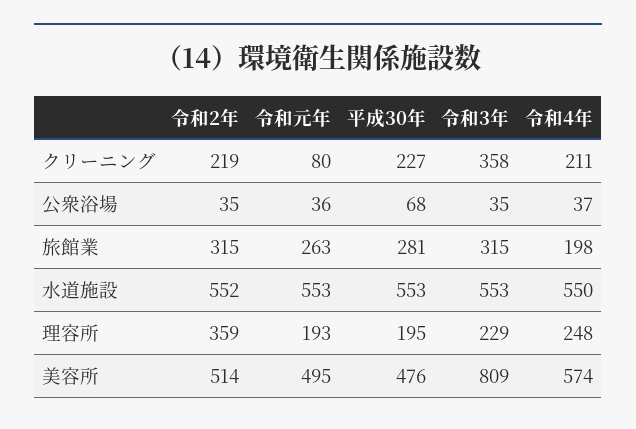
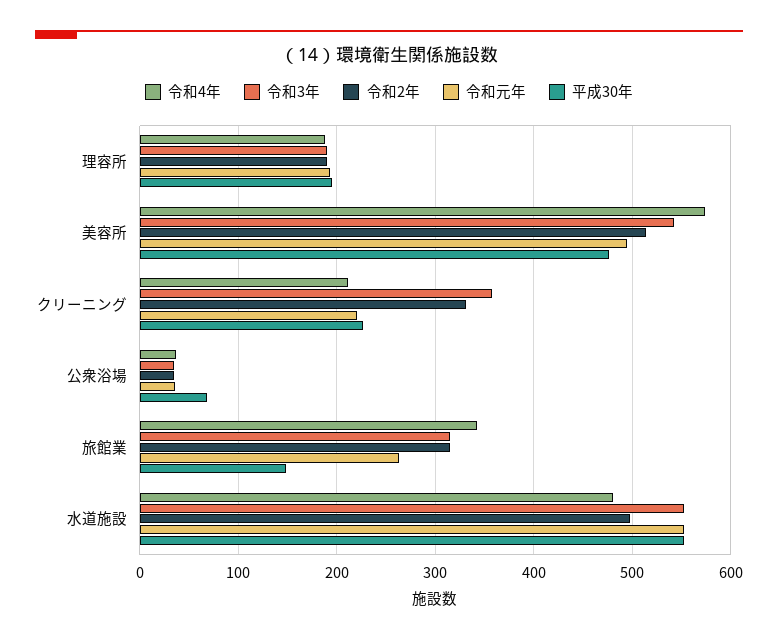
  {
    "令和2年": {
-     "クリーニング": 219,
+     "クリーニング": 330,
      "公衆浴場": 35,
      "旅館業": 315,
-     "水道施設": 552,
+     "水道施設": 500,
-     "理容所": 359,
+     "理容所": 190,
      "美容所": 514
    },
    "令和元年": {
-     "クリーニング": 80,
+     "クリーニング": 220,
      "公衆浴場": 36,
      "旅館業": 263,
      "水道施設": 553,
      "理容所": 193,
      "美容所": 495
    },
    "平成30年": {
      "クリーニング": 227,
      "公衆浴場": 68,
-     "旅館業": 281,
+     "旅館業": 150,
      "水道施設": 553,
      "理容所": 195,
      "美容所": 476
    },
    "令和3年": {
      "クリーニング": 358,
      "公衆浴場": 35,
      "旅館業": 315,
      "水道施設": 553,
-     "理容所": 229,
+     "理容所": 190,
-     "美容所": 809
+     "美容所": 540
    },
    "令和4年": {
      "クリーニング": 211,
      "公衆浴場": 37,
-     "旅館業": 198,
+     "旅館業": 340,
-     "水道施設": 550,
+     "水道施設": 480,
-     "理容所": 248,
+     "理容所": 190,
      "美容所": 574
    }
  }

